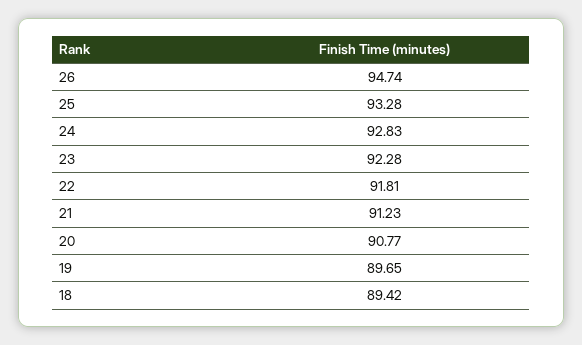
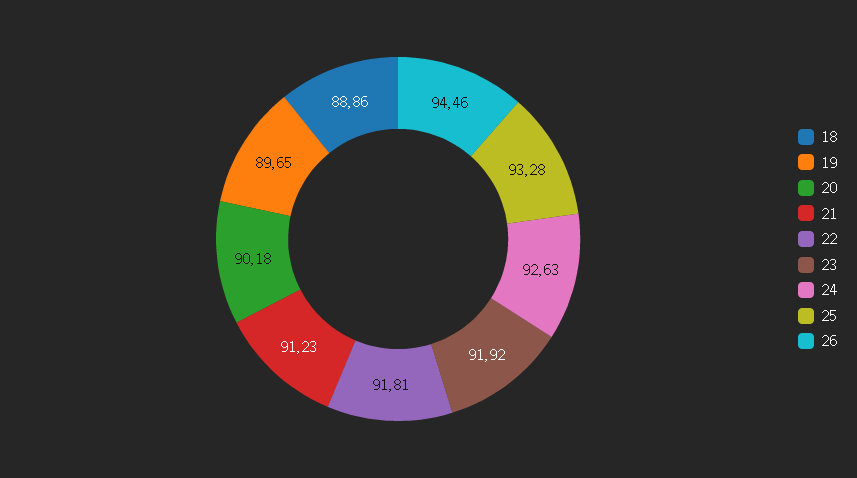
  {
-   "26": 94.74,
+   "26": 94.46,
    "25": 93.28,
-   "24": 92.83,
+   "24": 92.63,
-   "23": 92.28,
+   "23": 91.92,
    "22": 91.81,
    "21": 91.23,
-   "20": 90.77,
+   "20": 90.18,
    "19": 89.65,
-   "18": 89.42
+   "18": 88.86
  }

